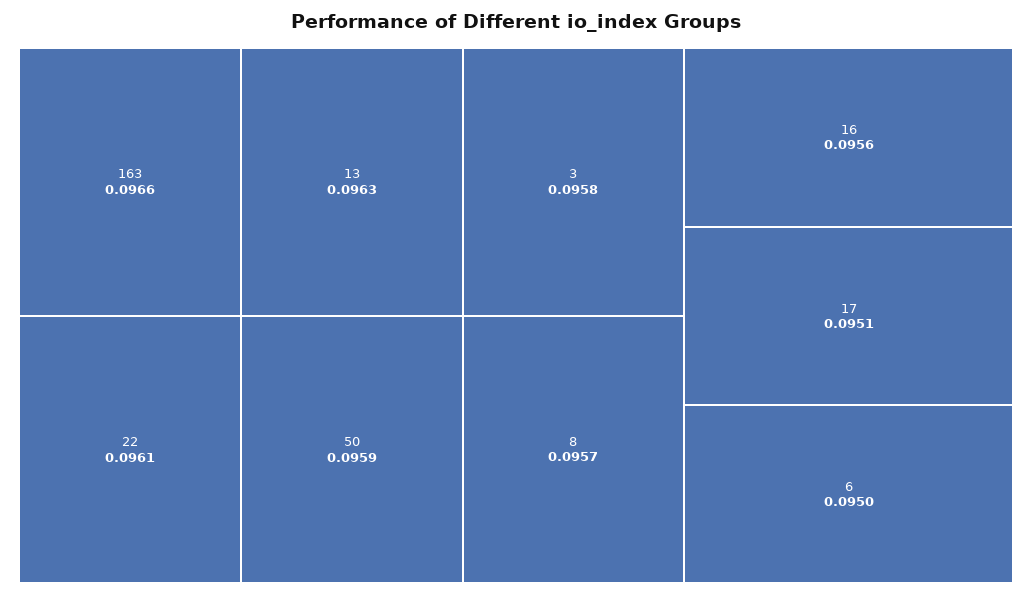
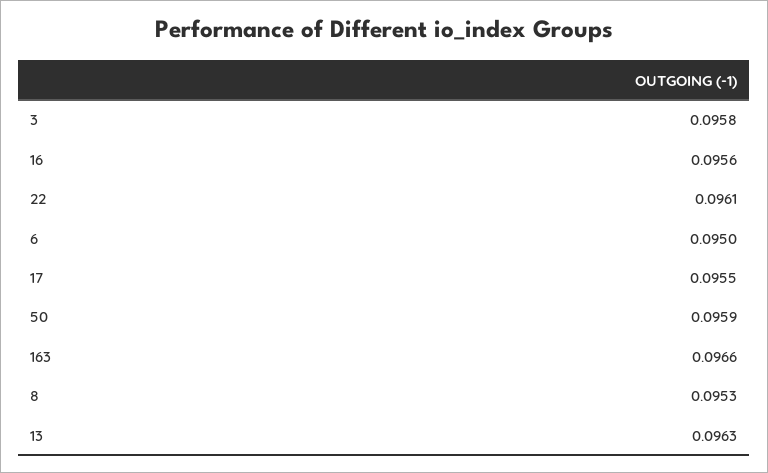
  {
    "163": 0.0966,
    "13": 0.0963,
    "22": 0.0961,
    "50": 0.0959,
    "3": 0.0958,
-   "8": 0.0957,
+   "8": 0.0953,
    "16": 0.0956,
-   "17": 0.0951,
+   "17": 0.0955,
    "6": 0.095
  }

